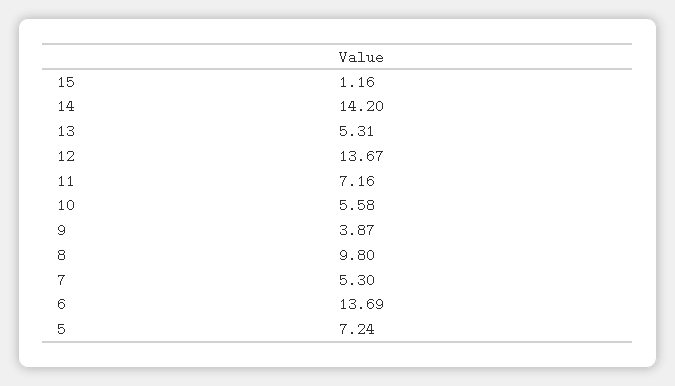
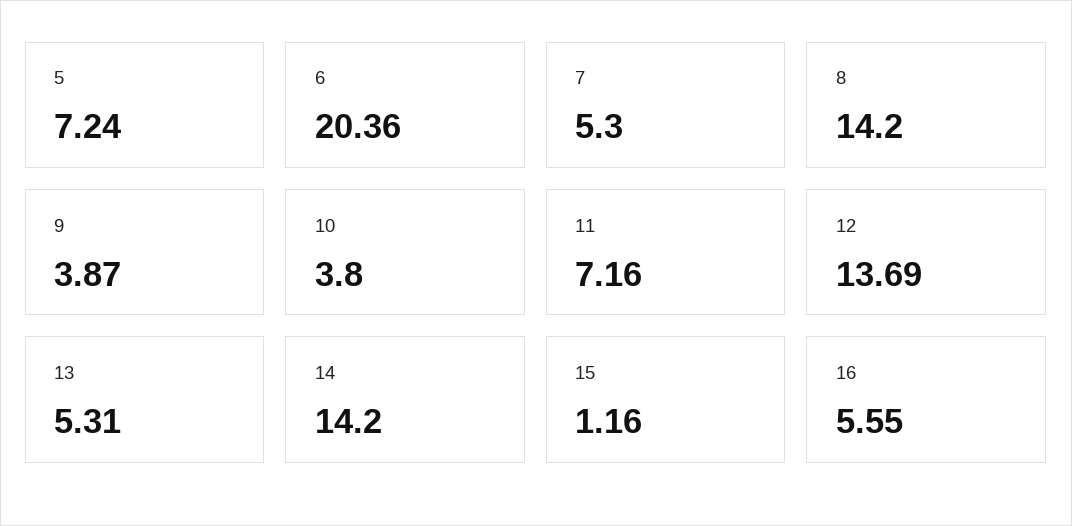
  {
    "15": 1.16,
    "14": 14.2,
    "13": 5.31,
-   "12": 13.67,
+   "12": 13.69,
    "11": 7.16,
-   "10": 5.58,
+   "10": 3.8,
    "9": 3.87,
-   "8": 9.8,
+   "8": 14.2,
    "7": 5.3,
-   "6": 13.69,
+   "6": 20.36,
-   "5": 7.24
+   "5": 7.24,
+   "16": 5.55
  }

